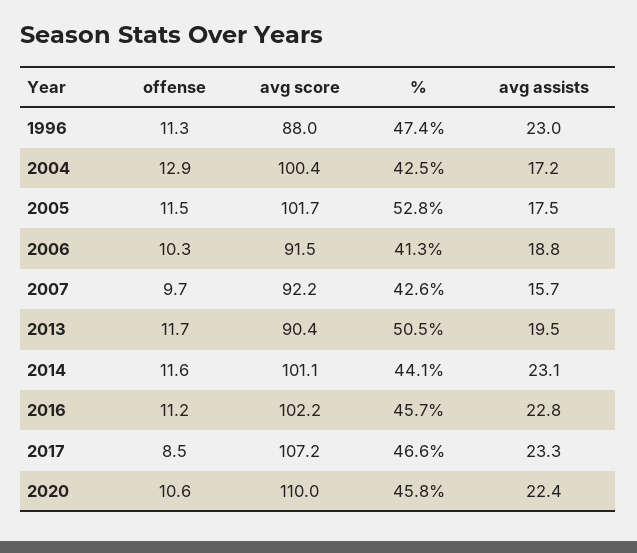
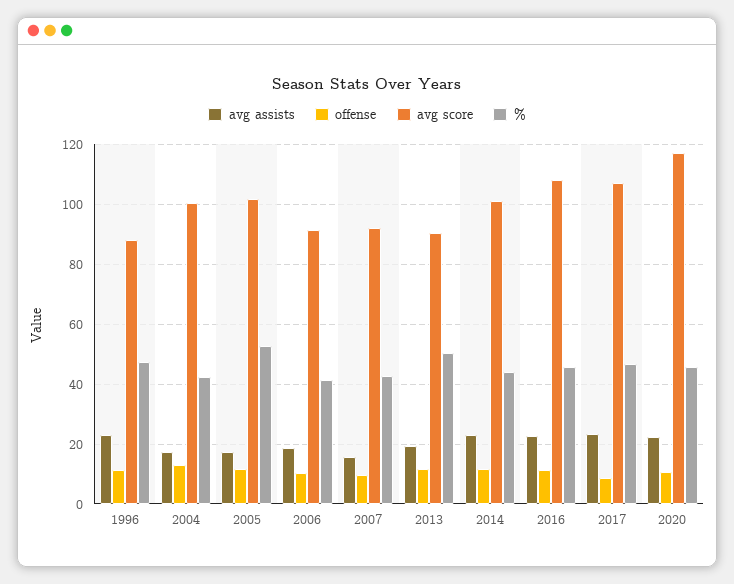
  {
    "offense": {
      "1996": 11.3,
      "2004": 12.9,
      "2005": 11.5,
      "2006": 10.3,
      "2007": 9.7,
      "2013": 11.7,
      "2014": 11.6,
      "2016": 11.2,
      "2017": 8.5,
      "2020": 10.6
    },
    "avg score": {
      "1996": 88,
      "2004": 100.4,
      "2005": 101.7,
      "2006": 91.5,
      "2007": 92.2,
      "2013": 90.4,
      "2014": 101.1,
-     "2016": 102.2,
+     "2016": 107.5,
      "2017": 107.2,
-     "2020": 110
+     "2020": 117.5
    },
    "%": {
      "1996": 47.4,
      "2004": 42.5,
      "2005": 52.8,
      "2006": 41.3,
      "2007": 42.6,
      "2013": 50.5,
      "2014": 44.1,
      "2016": 45.7,
      "2017": 46.6,
      "2020": 45.8
    },
    "avg assists": {
      "1996": 23,
      "2004": 17.2,
      "2005": 17.5,
      "2006": 18.8,
      "2007": 15.7,
      "2013": 19.5,
      "2014": 23.1,
      "2016": 22.8,
      "2017": 23.3,
      "2020": 22.4
    }
  }

